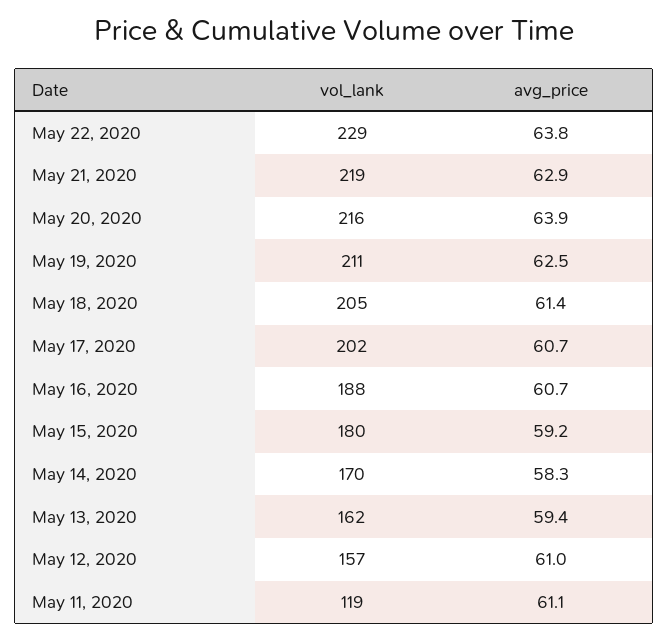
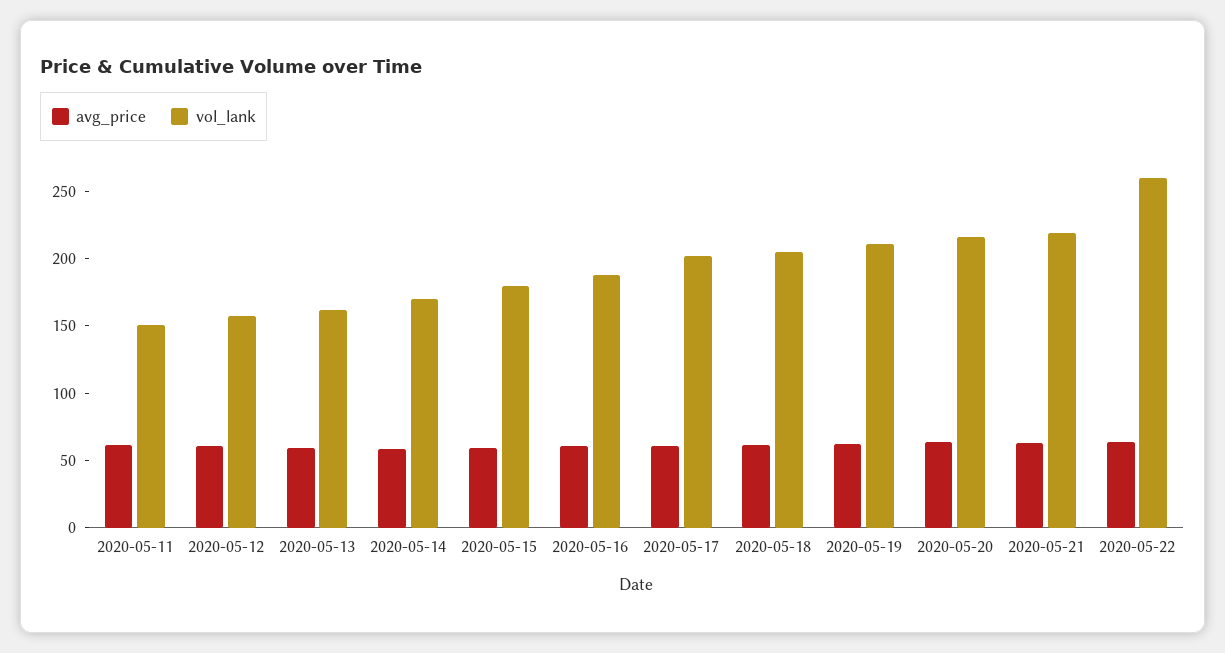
  {
    "vol_lank": {
-     "May 22, 2020": 229,
+     "May 22, 2020": 260,
      "May 21, 2020": 219,
      "May 20, 2020": 216,
      "May 19, 2020": 211,
      "May 18, 2020": 205,
      "May 17, 2020": 202,
      "May 16, 2020": 188,
      "May 15, 2020": 180,
      "May 14, 2020": 170,
      "May 13, 2020": 162,
      "May 12, 2020": 157,
-     "May 11, 2020": 119
+     "May 11, 2020": 150
    },
    "avg_price": {
      "May 22, 2020": 63.8,
      "May 21, 2020": 62.9,
      "May 20, 2020": 63.9,
      "May 19, 2020": 62.5,
      "May 18, 2020": 61.4,
      "May 17, 2020": 60.7,
      "May 16, 2020": 60.7,
      "May 15, 2020": 59.2,
      "May 14, 2020": 58.3,
      "May 13, 2020": 59.4,
      "May 12, 2020": 61,
      "May 11, 2020": 61.1
    }
  }

